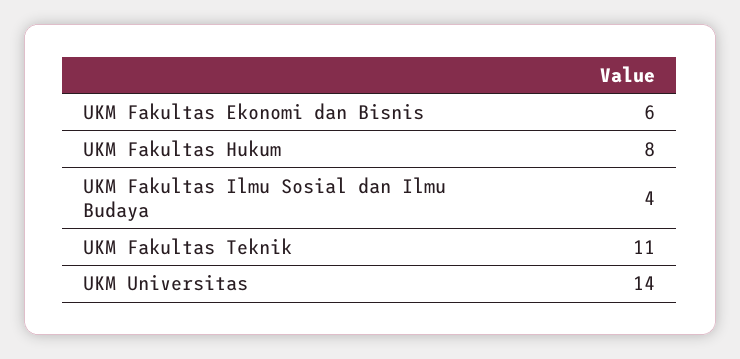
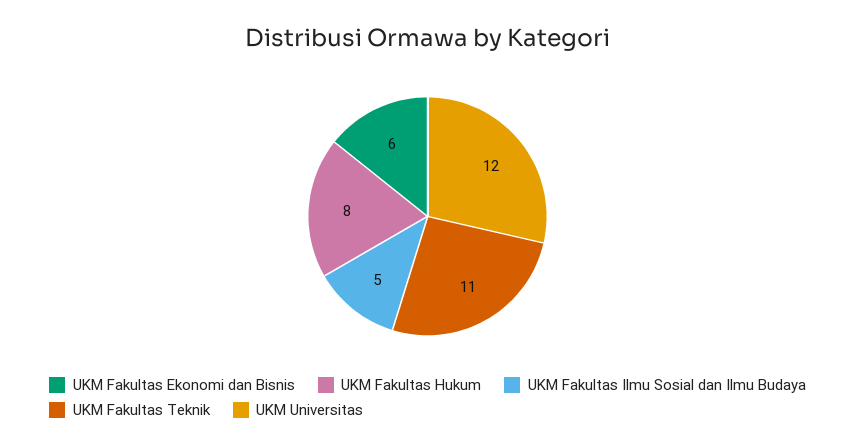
  {
    "UKM Fakultas Ekonomi dan Bisnis": 6,
    "UKM Fakultas Hukum": 8,
-   "UKM Fakultas Ilmu Sosial dan Ilmu Budaya": 4,
+   "UKM Fakultas Ilmu Sosial dan Ilmu Budaya": 5,
    "UKM Fakultas Teknik": 11,
-   "UKM Universitas": 14
+   "UKM Universitas": 12
  }

